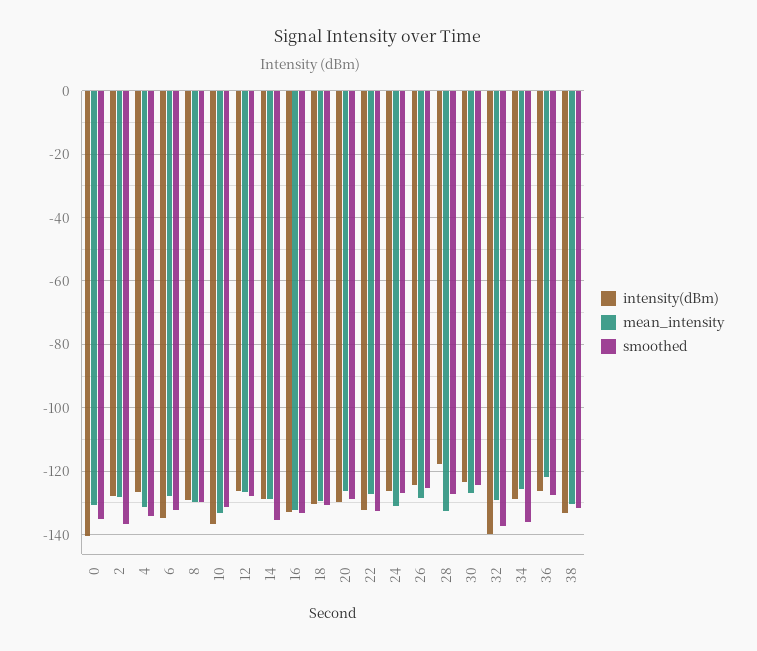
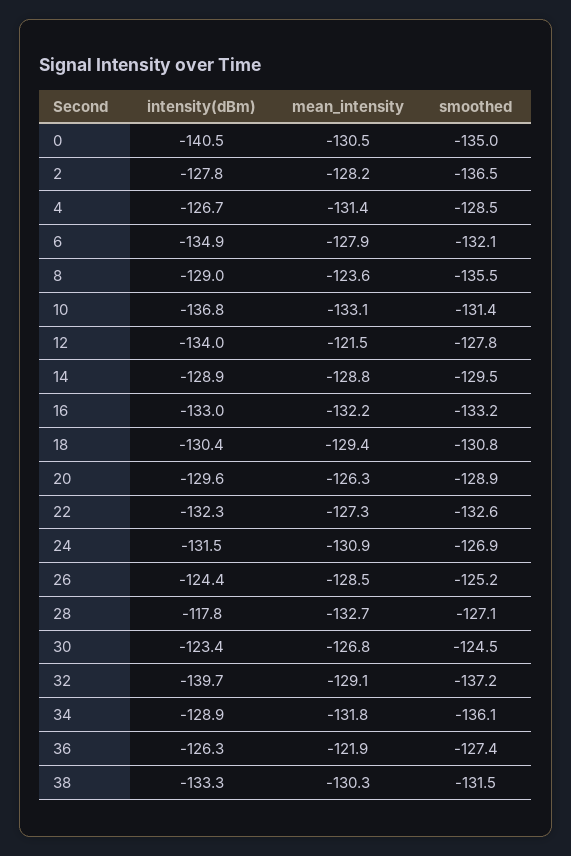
  {
    "intensity(dBm)": {
      "0": -140.5,
      "2": -127.8,
      "4": -126.7,
      "6": -134.9,
      "8": -129,
      "10": -136.8,
-     "12": -126,
+     "12": -134,
      "14": -128.9,
      "16": -133,
      "18": -130.4,
      "20": -129.6,
      "22": -132.3,
-     "24": -126,
+     "24": -131.5,
      "26": -124.4,
      "28": -117.8,
      "30": -123.4,
      "32": -139.7,
      "34": -128.9,
      "36": -126.3,
      "38": -133.3
    },
    "mean_intensity": {
      "0": -130.5,
      "2": -128.2,
      "4": -131.4,
      "6": -127.9,
-     "8": -130,
+     "8": -123.6,
      "10": -133.1,
-     "12": -126,
+     "12": -121.5,
      "14": -128.8,
      "16": -132.2,
      "18": -129.4,
      "20": -126.3,
      "22": -127.3,
      "24": -130.9,
      "26": -128.5,
      "28": -132.7,
      "30": -126.8,
      "32": -129.1,
-     "34": -126,
+     "34": -131.8,
      "36": -121.9,
      "38": -130.3
    },
    "smoothed": {
      "0": -135,
      "2": -136.5,
-     "4": -134,
+     "4": -128.5,
      "6": -132.1,
-     "8": -130,
+     "8": -135.5,
      "10": -131.4,
      "12": -127.8,
-     "14": -136,
+     "14": -129.5,
      "16": -133.2,
      "18": -130.8,
      "20": -128.9,
      "22": -132.6,
      "24": -126.9,
      "26": -125.2,
      "28": -127.1,
      "30": -124.5,
      "32": -137.2,
      "34": -136.1,
      "36": -127.4,
      "38": -131.5
    }
  }

